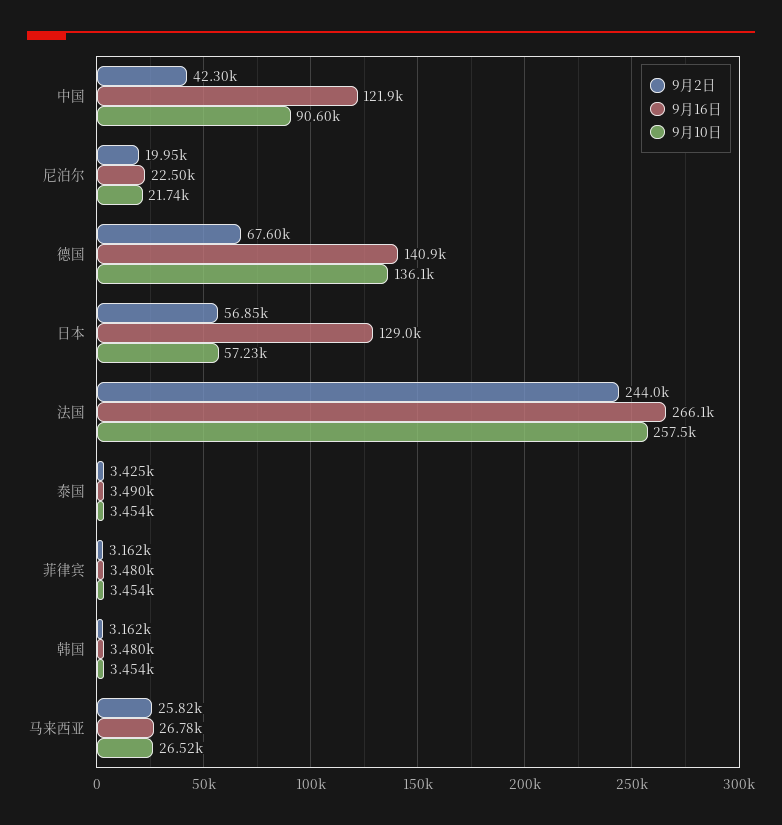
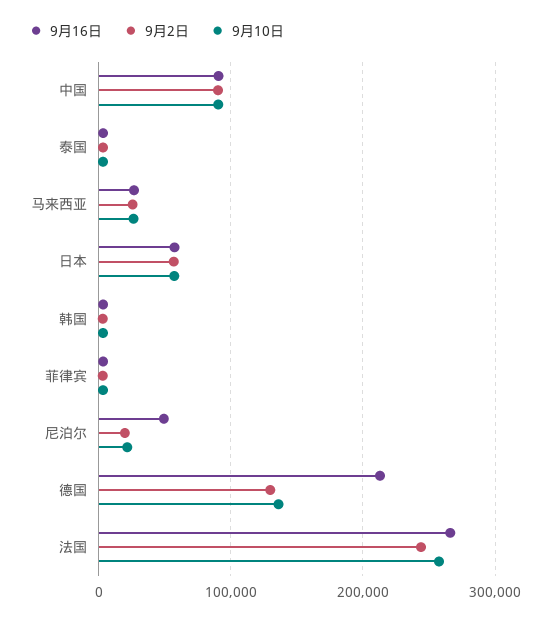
  {
    "9月2日": {
-     "中国": 42300,
+     "中国": 90000,
      "尼泊尔": 19950,
-     "德国": 67600,
+     "德国": 130000,
      "日本": 56850,
      "法国": 244000,
      "泰国": 3425,
      "菲律宾": 3162,
      "韩国": 3162,
      "马来西亚": 25820
    },
    "9月16日": {
-     "中国": 121900,
+     "中国": 90000,
-     "尼泊尔": 22500,
+     "尼泊尔": 50000,
-     "德国": 140900,
+     "德国": 210000,
-     "日本": 129000,
+     "日本": 60000,
      "法国": 266100,
      "泰国": 3490,
      "菲律宾": 3480,
      "韩国": 3480,
      "马来西亚": 26780
    },
    "9月10日": {
      "中国": 90600,
      "尼泊尔": 21740,
      "德国": 136100,
      "日本": 57230,
      "法国": 257500,
      "泰国": 3454,
      "菲律宾": 3454,
      "韩国": 3454,
      "马来西亚": 26520
    }
  }

